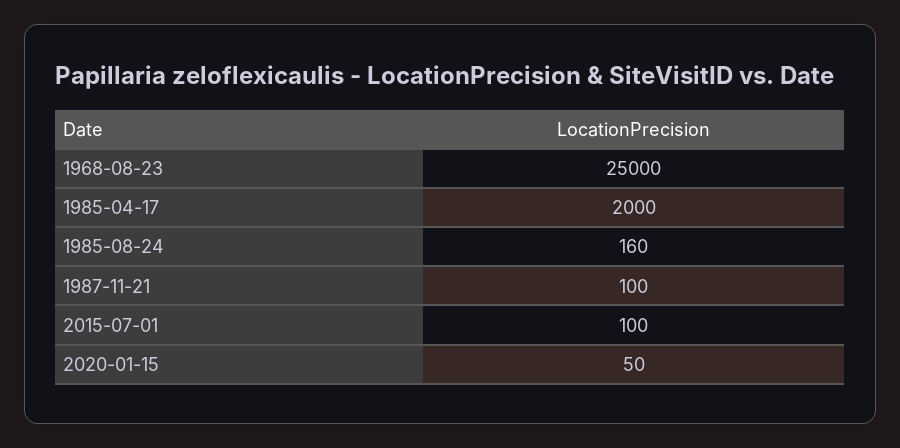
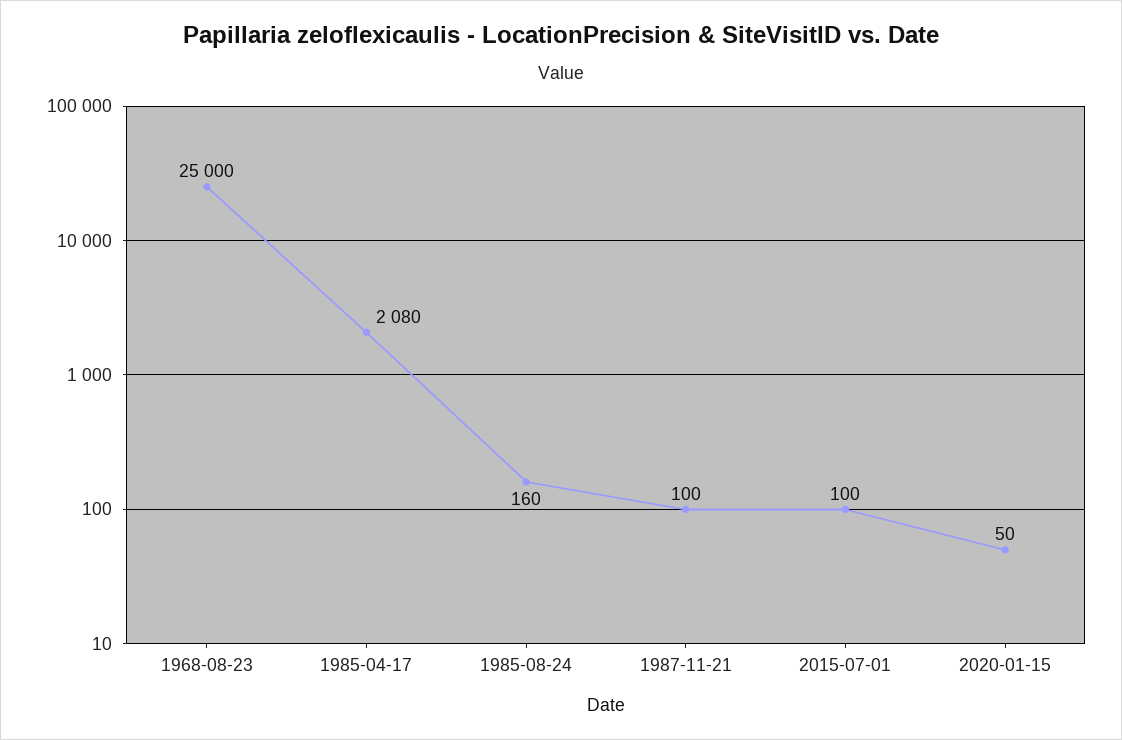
  {
    "1968-08-23": 25000,
-   "1985-04-17": 2000,
+   "1985-04-17": 2080,
    "1985-08-24": 160,
    "1987-11-21": 100,
    "2015-07-01": 100,
    "2020-01-15": 50
  }

